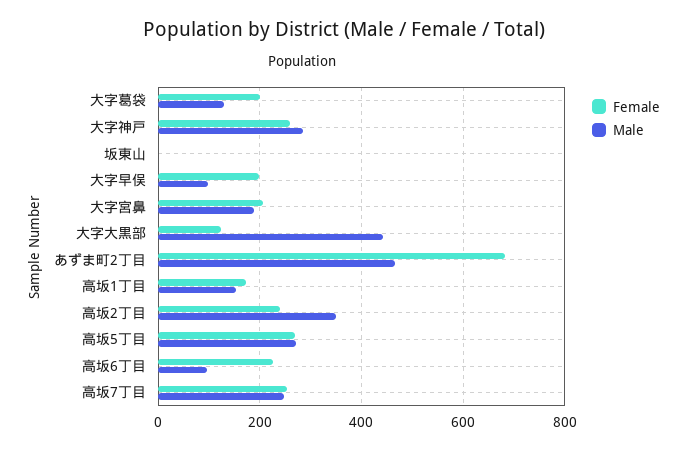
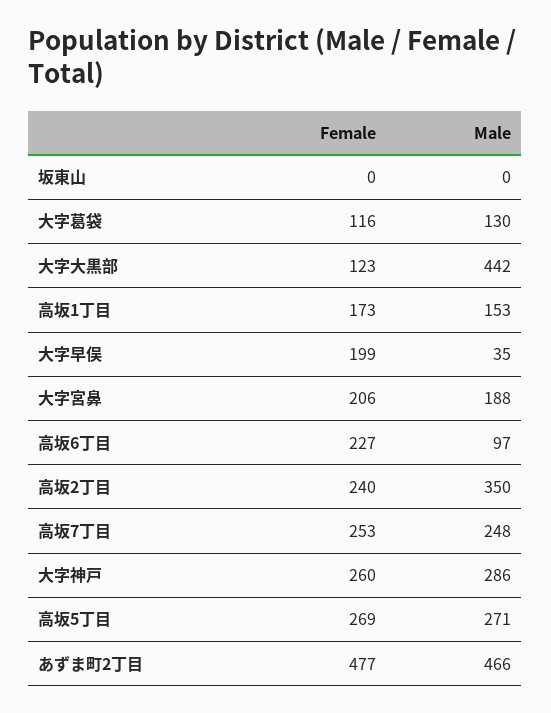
  {
    "Female": {
-     "大字葛袋": 200,
+     "大字葛袋": 116,
      "大字神戸": 260,
      "坂東山": 0,
      "大字早俣": 199,
      "大字宮鼻": 206,
      "大字大黒部": 123,
-     "あずま町2丁目": 680,
+     "あずま町2丁目": 477,
      "高坂1丁目": 173,
      "高坂2丁目": 240,
      "高坂5丁目": 269,
      "高坂6丁目": 227,
      "高坂7丁目": 253
    },
    "Male": {
      "大字葛袋": 130,
      "大字神戸": 286,
      "坂東山": 0,
-     "大字早俣": 100,
+     "大字早俣": 35,
      "大字宮鼻": 188,
      "大字大黒部": 442,
      "あずま町2丁目": 466,
      "高坂1丁目": 153,
      "高坂2丁目": 350,
      "高坂5丁目": 271,
      "高坂6丁目": 97,
      "高坂7丁目": 248
    }
  }

